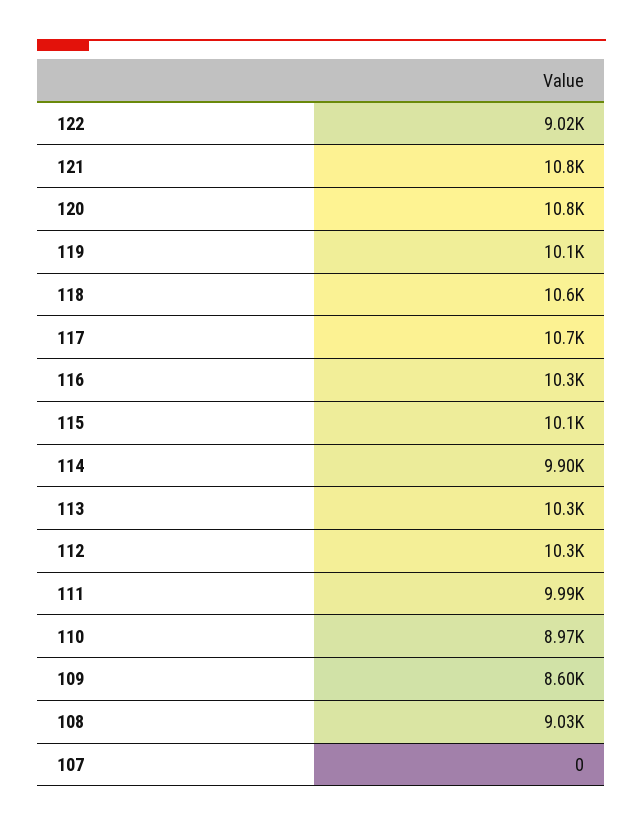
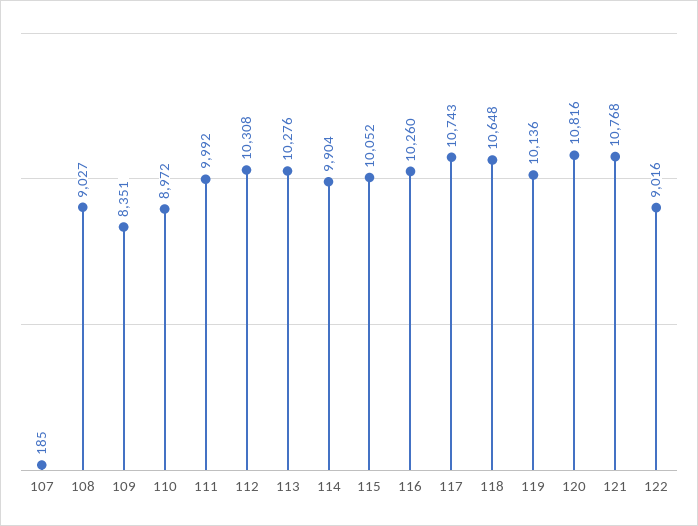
  {
    "122": 9016,
    "121": 10768,
    "120": 10816,
    "119": 10136,
    "118": 10648,
    "117": 10743,
    "116": 10260,
    "115": 10052,
    "114": 9904,
    "113": 10276,
    "112": 10308,
    "111": 9992,
    "110": 8972,
-   "109": 8600,
+   "109": 8351,
    "108": 9027,
-   "107": 0
+   "107": 185
  }

